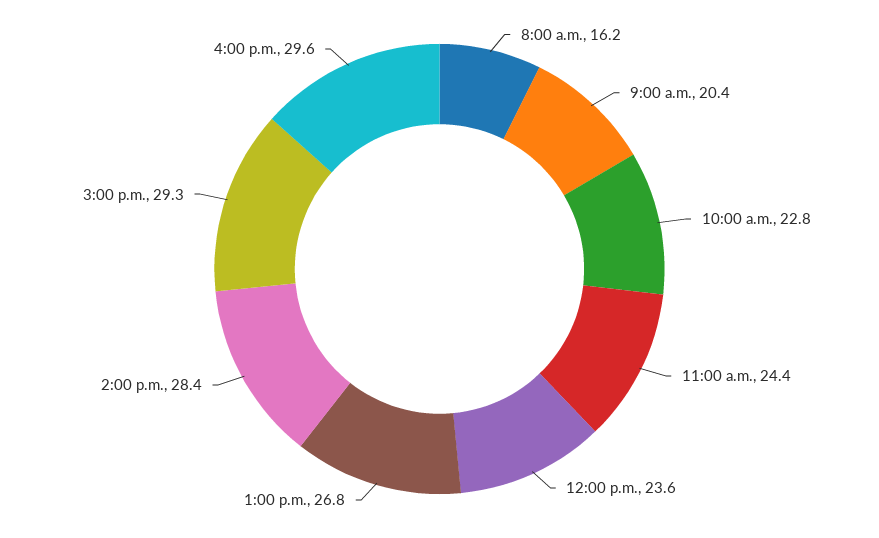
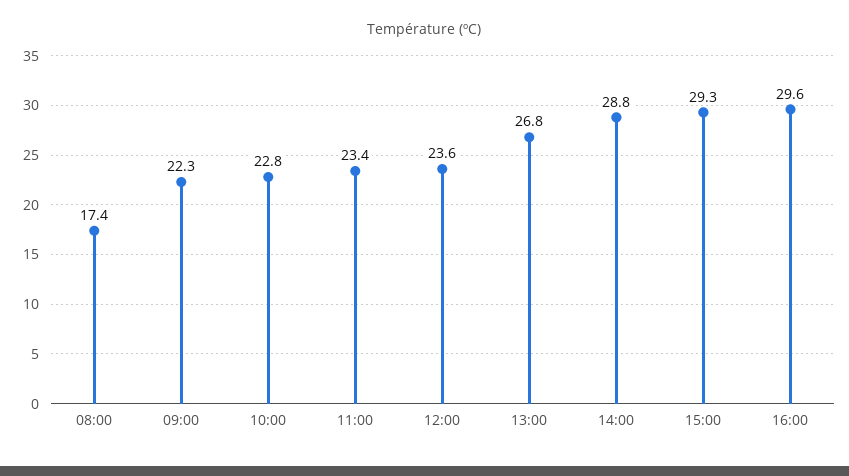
  {
-   "8:00 a.m.": 16.2,
+   "8:00 a.m.": 17.4,
-   "9:00 a.m.": 20.4,
+   "9:00 a.m.": 22.3,
    "10:00 a.m.": 22.8,
-   "11:00 a.m.": 24.4,
+   "11:00 a.m.": 23.4,
    "12:00 p.m.": 23.6,
    "1:00 p.m.": 26.8,
-   "2:00 p.m.": 28.4,
+   "2:00 p.m.": 28.8,
    "3:00 p.m.": 29.3,
    "4:00 p.m.": 29.6
  }

